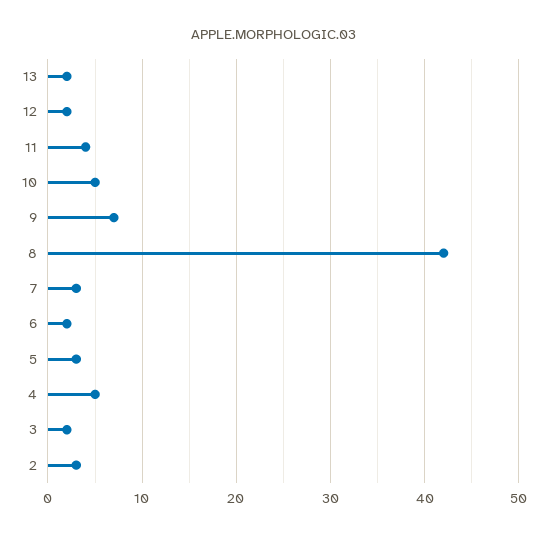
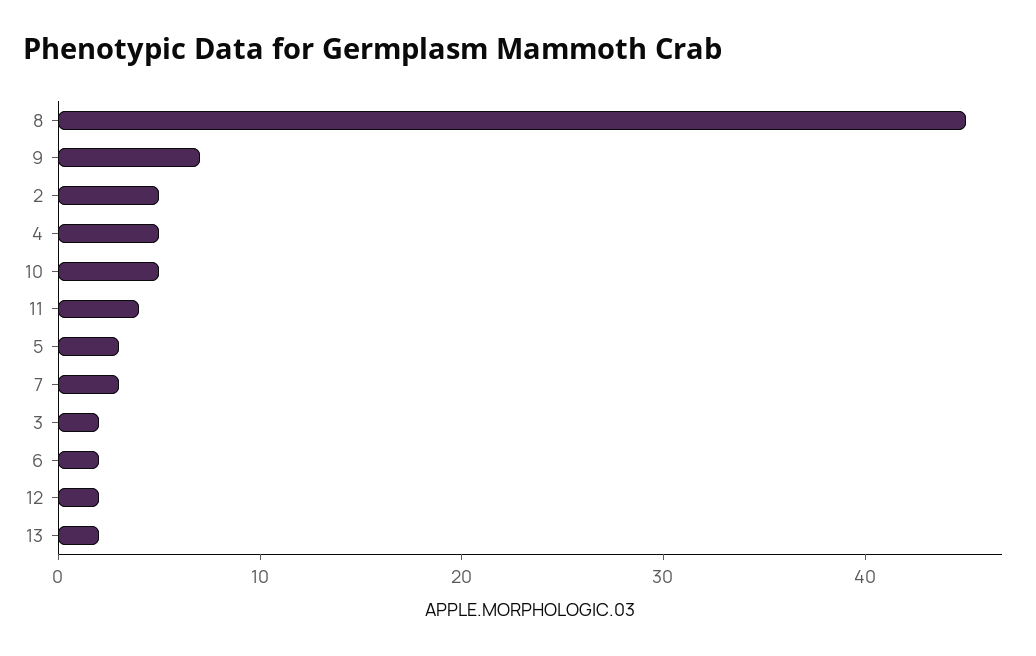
  {
    "13": 2,
    "12": 2,
    "11": 4,
    "10": 5,
    "9": 7,
-   "8": 42,
+   "8": 45,
    "7": 3,
    "6": 2,
    "5": 3,
    "4": 5,
    "3": 2,
-   "2": 3
+   "2": 5
  }

